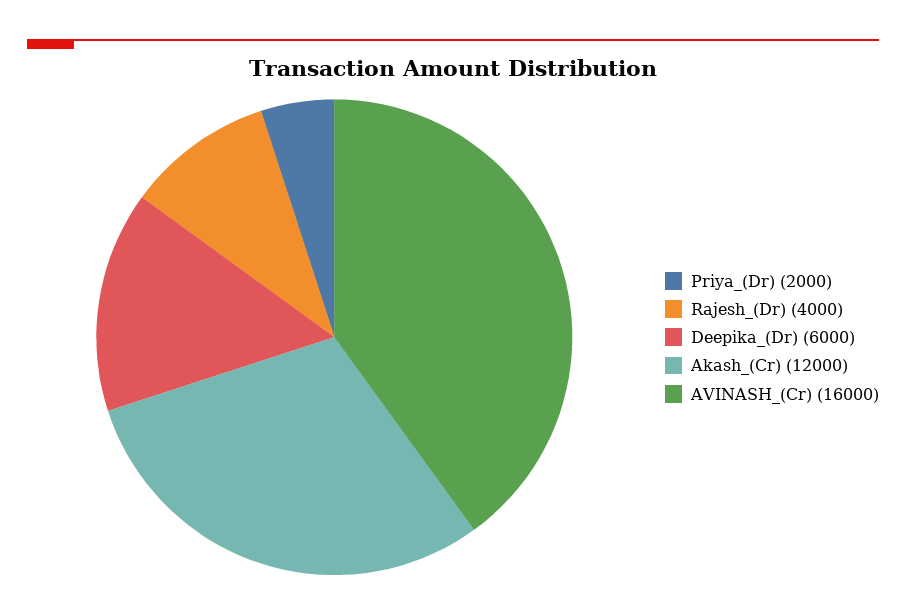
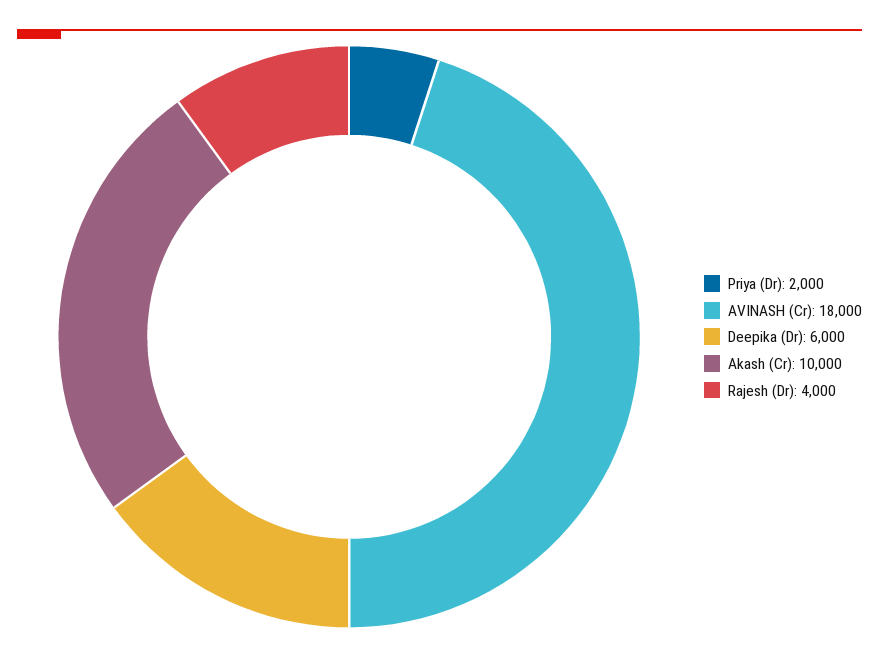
  {
    "Priya_(Dr)": 2000,
    "Rajesh_(Dr)": 4000,
    "Deepika_(Dr)": 6000,
-   "Akash_(Cr)": 12000,
+   "Akash_(Cr)": 10000,
-   "AVINASH_(Cr)": 16000
+   "AVINASH_(Cr)": 18000
  }

